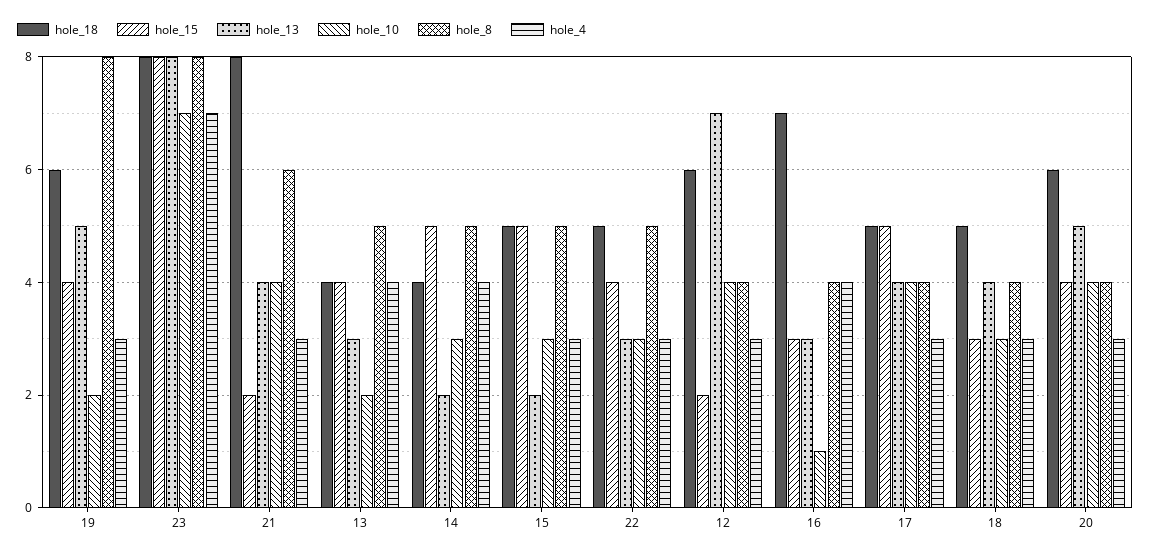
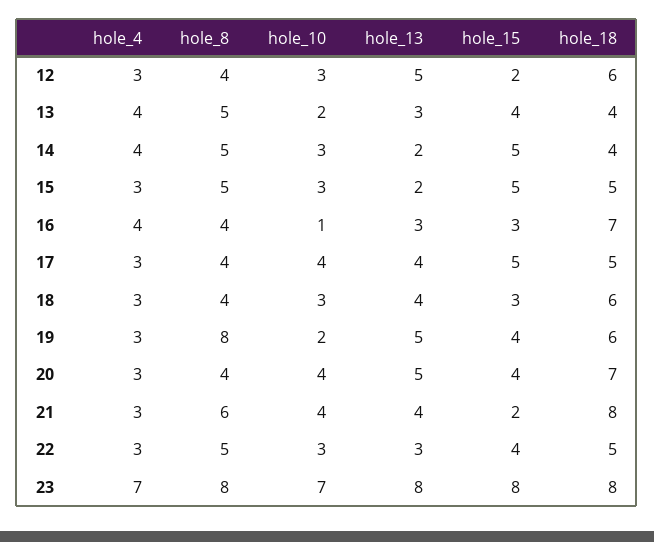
  {
    "hole_18": {
      "19": 6,
      "23": 8,
      "21": 8,
      "13": 4,
      "14": 4,
      "15": 5,
      "22": 5,
      "12": 6,
      "16": 7,
      "17": 5,
-     "18": 5,
+     "18": 6,
-     "20": 6
+     "20": 7
    },
    "hole_15": {
      "19": 4,
      "23": 8,
      "21": 2,
      "13": 4,
      "14": 5,
      "15": 5,
      "22": 4,
      "12": 2,
      "16": 3,
      "17": 5,
      "18": 3,
      "20": 4
    },
    "hole_13": {
      "19": 5,
      "23": 8,
      "21": 4,
      "13": 3,
      "14": 2,
      "15": 2,
      "22": 3,
-     "12": 7,
+     "12": 5,
      "16": 3,
      "17": 4,
      "18": 4,
      "20": 5
    },
    "hole_10": {
      "19": 2,
      "23": 7,
      "21": 4,
      "13": 2,
      "14": 3,
      "15": 3,
      "22": 3,
-     "12": 4,
+     "12": 3,
      "16": 1,
      "17": 4,
      "18": 3,
      "20": 4
    },
    "hole_8": {
      "19": 8,
      "23": 8,
      "21": 6,
      "13": 5,
      "14": 5,
      "15": 5,
      "22": 5,
      "12": 4,
      "16": 4,
      "17": 4,
      "18": 4,
      "20": 4
    },
    "hole_4": {
      "19": 3,
      "23": 7,
      "21": 3,
      "13": 4,
      "14": 4,
      "15": 3,
      "22": 3,
      "12": 3,
      "16": 4,
      "17": 3,
      "18": 3,
      "20": 3
    }
  }

